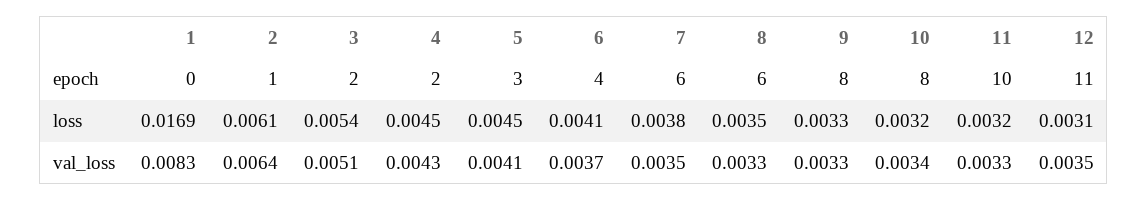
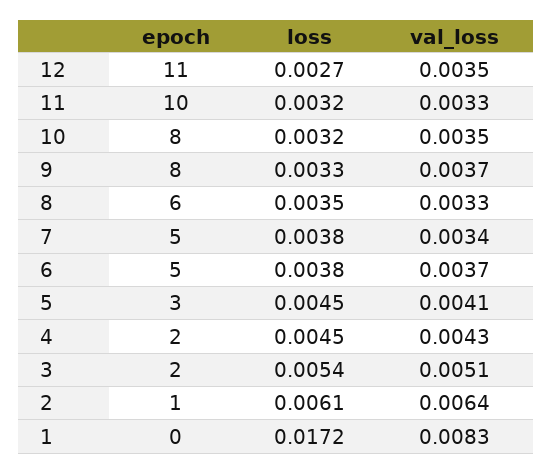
  {
    "1": {
      "epoch": 0,
-     "loss": 0.0169,
+     "loss": 0.0172,
      "val_loss": 0.0083
    },
    "2": {
      "epoch": 1,
      "loss": 0.0061,
      "val_loss": 0.0064
    },
    "3": {
      "epoch": 2,
      "loss": 0.0054,
      "val_loss": 0.0051
    },
    "4": {
      "epoch": 2,
      "loss": 0.0045,
      "val_loss": 0.0043
    },
    "5": {
      "epoch": 3,
      "loss": 0.0045,
      "val_loss": 0.0041
    },
    "6": {
-     "epoch": 4,
+     "epoch": 5,
-     "loss": 0.0041,
+     "loss": 0.0038,
      "val_loss": 0.0037
    },
    "7": {
-     "epoch": 6,
+     "epoch": 5,
      "loss": 0.0038,
-     "val_loss": 0.0035
+     "val_loss": 0.0034
    },
    "8": {
      "epoch": 6,
      "loss": 0.0035,
      "val_loss": 0.0033
    },
    "9": {
      "epoch": 8,
      "loss": 0.0033,
-     "val_loss": 0.0033
+     "val_loss": 0.0037
    },
    "10": {
      "epoch": 8,
      "loss": 0.0032,
-     "val_loss": 0.0034
+     "val_loss": 0.0035
    },
    "11": {
      "epoch": 10,
      "loss": 0.0032,
      "val_loss": 0.0033
    },
    "12": {
      "epoch": 11,
-     "loss": 0.0031,
+     "loss": 0.0027,
      "val_loss": 0.0035
    }
  }

